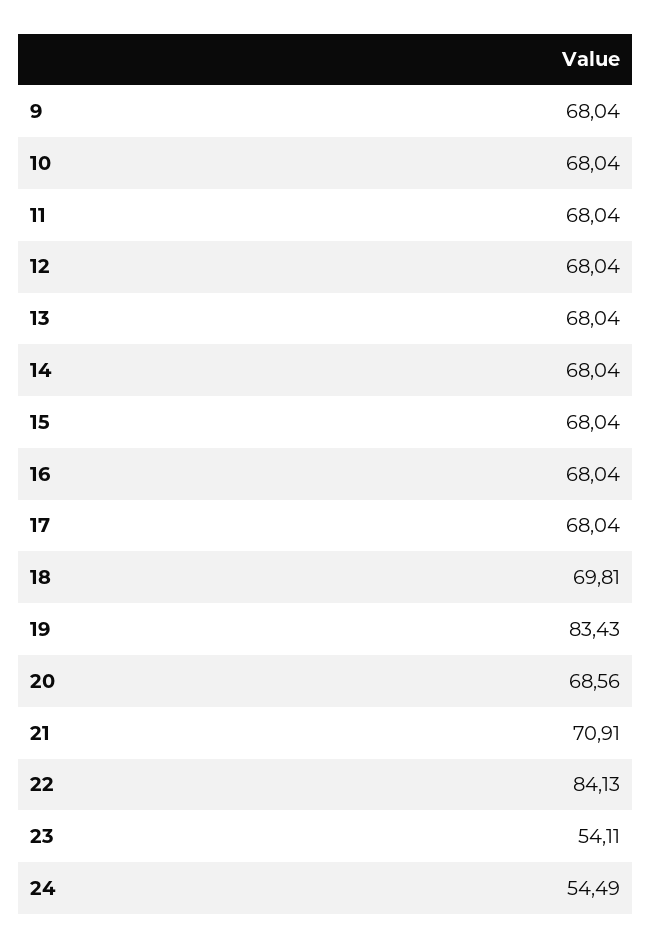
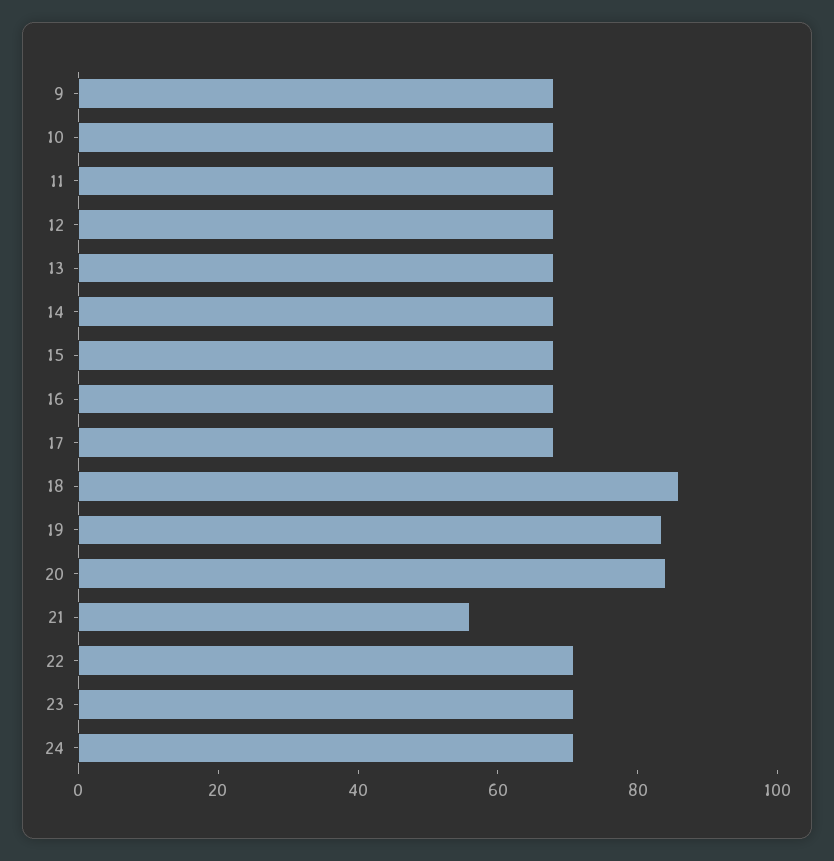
  {
    "9": 68.04,
    "10": 68.04,
    "11": 68.04,
    "12": 68.04,
    "13": 68.04,
    "14": 68.04,
    "15": 68.04,
    "16": 68.04,
    "17": 68.04,
-   "18": 69.81,
+   "18": 85,
    "19": 83.43,
-   "20": 68.56,
+   "20": 85,
-   "21": 70.91,
+   "21": 55,
-   "22": 84.13,
+   "22": 70,
-   "23": 54.11,
+   "23": 70,
-   "24": 54.49
+   "24": 70
  }

